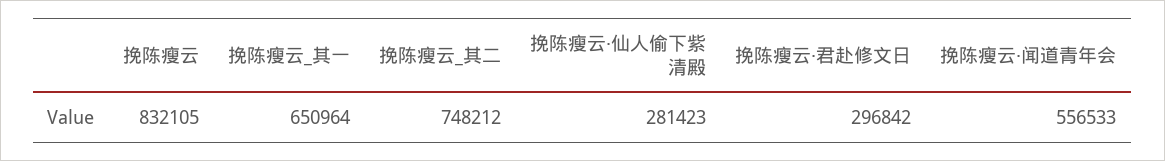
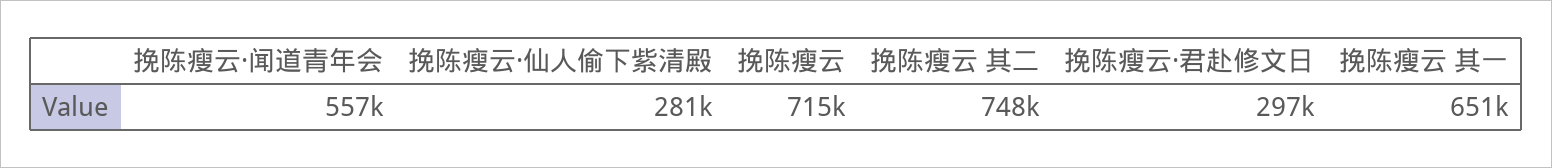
  {
-   "挽陈瘦云": 832105,
+   "挽陈瘦云": 715000,
    "挽陈瘦云_其一": 650964,
    "挽陈瘦云_其二": 748212,
    "挽陈瘦云·仙人偷下紫清殿": 281423,
    "挽陈瘦云·君赴修文日": 296842,
    "挽陈瘦云·闻道青年会": 556533
  }

